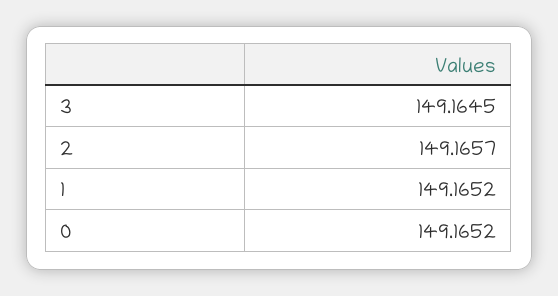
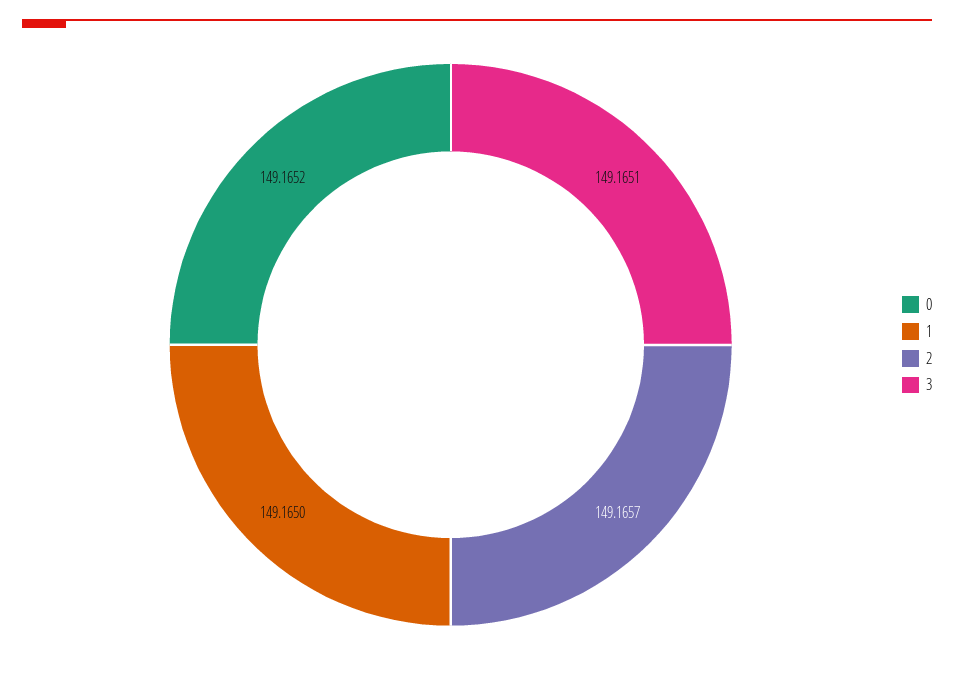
  {
-   "3": 149.1645,
+   "3": 149.1651,
    "2": 149.1657,
-   "1": 149.1652,
+   "1": 149.165,
    "0": 149.1652
  }

